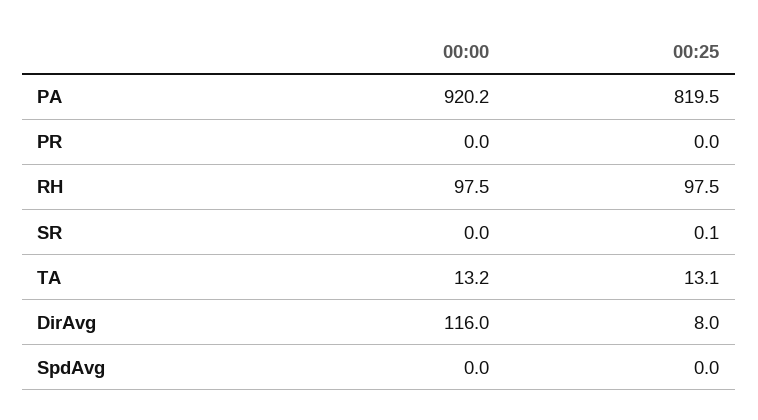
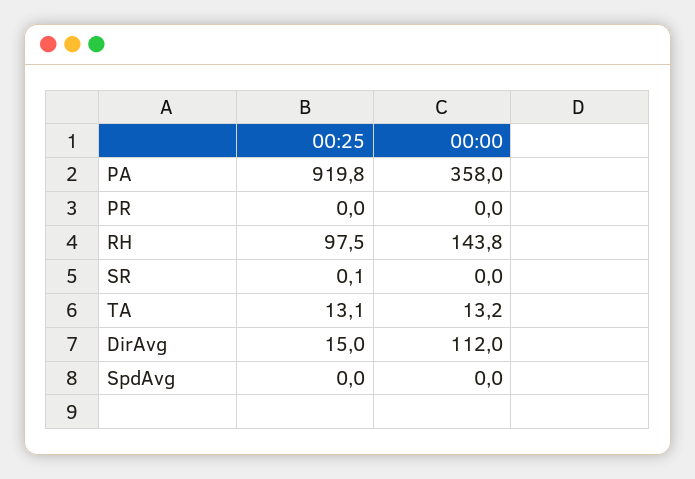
  {
    "00:00": {
-     "PA": 920.2,
+     "PA": 358,
      "PR": 0,
-     "RH": 97.5,
+     "RH": 143.8,
      "SR": 0,
      "TA": 13.2,
-     "DirAvg": 116,
+     "DirAvg": 112,
      "SpdAvg": 0
    },
    "00:25": {
-     "PA": 819.5,
+     "PA": 919.8,
      "PR": 0,
      "RH": 97.5,
      "SR": 0.1,
      "TA": 13.1,
-     "DirAvg": 8,
+     "DirAvg": 15,
      "SpdAvg": 0
    }
  }

